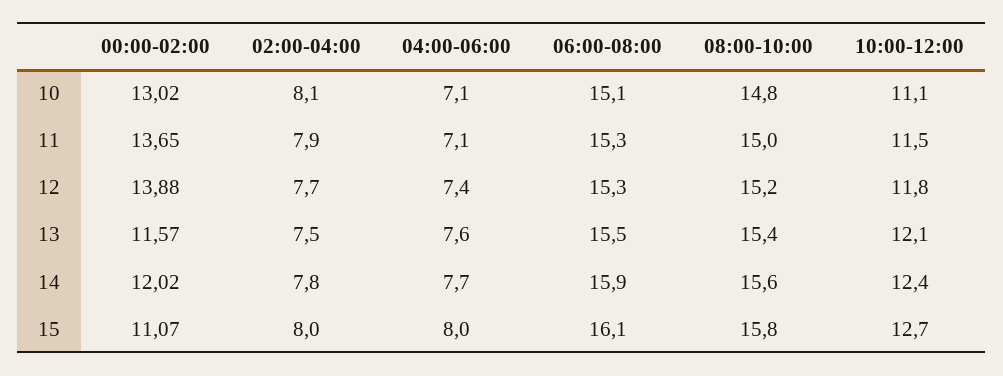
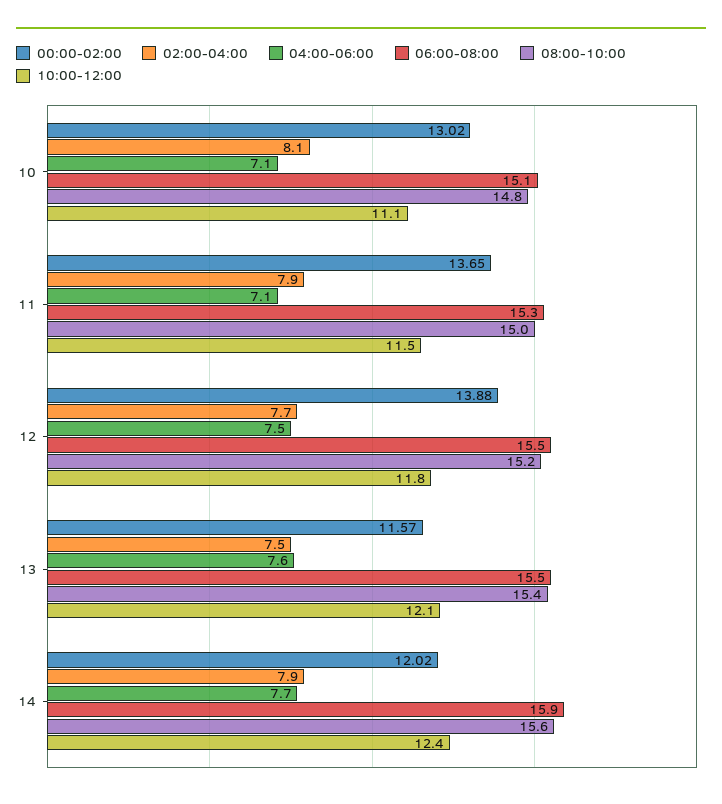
  {
    "00:00-02:00": {
      "10": 13.02,
      "11": 13.65,
      "12": 13.88,
      "13": 11.57,
-     "14": 12.02,
+     "14": 12.02
-     "15": 11.07
    },
    "02:00-04:00": {
      "10": 8.1,
      "11": 7.9,
      "12": 7.7,
      "13": 7.5,
-     "14": 7.8,
+     "14": 7.9
-     "15": 8
    },
    "04:00-06:00": {
      "10": 7.1,
      "11": 7.1,
-     "12": 7.4,
+     "12": 7.5,
      "13": 7.6,
-     "14": 7.7,
+     "14": 7.7
-     "15": 8
    },
    "06:00-08:00": {
      "10": 15.1,
      "11": 15.3,
-     "12": 15.3,
+     "12": 15.5,
      "13": 15.5,
-     "14": 15.9,
+     "14": 15.9
-     "15": 16.1
    },
    "08:00-10:00": {
      "10": 14.8,
      "11": 15,
      "12": 15.2,
      "13": 15.4,
-     "14": 15.6,
+     "14": 15.6
-     "15": 15.8
    },
    "10:00-12:00": {
      "10": 11.1,
      "11": 11.5,
      "12": 11.8,
      "13": 12.1,
-     "14": 12.4,
+     "14": 12.4
-     "15": 12.7
    }
  }

